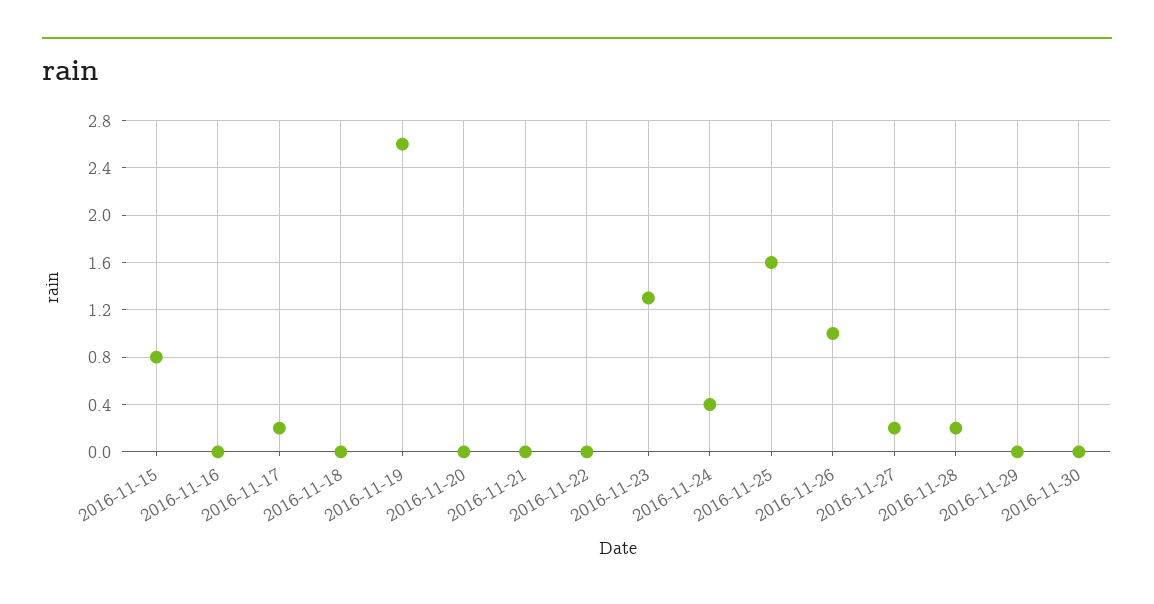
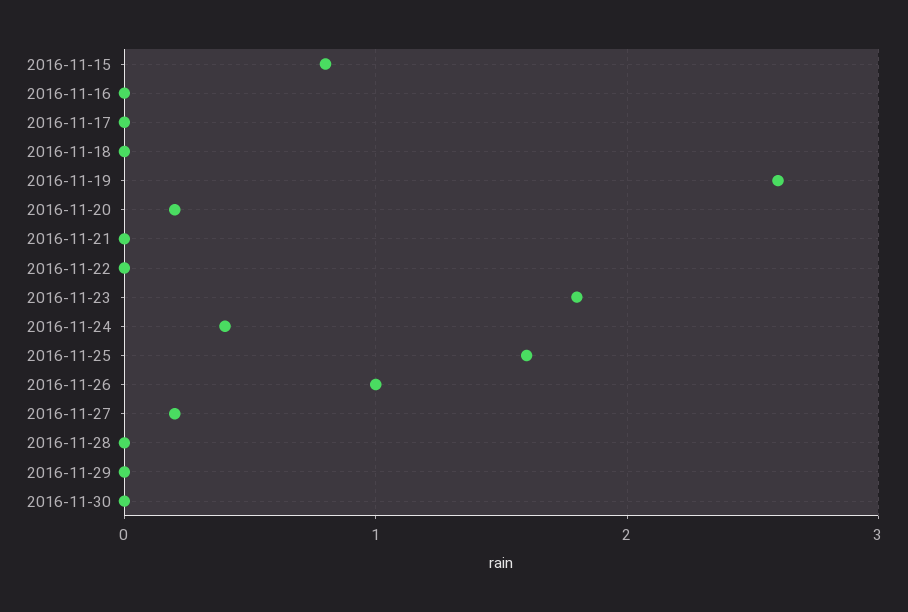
  {
    "2016-11-15": 0.8,
    "2016-11-16": 0,
-   "2016-11-17": 0.2,
+   "2016-11-17": 0,
    "2016-11-18": 0,
    "2016-11-19": 2.6,
-   "2016-11-20": 0,
+   "2016-11-20": 0.2,
    "2016-11-21": 0,
    "2016-11-22": 0,
-   "2016-11-23": 1.3,
+   "2016-11-23": 1.8,
    "2016-11-24": 0.4,
    "2016-11-25": 1.6,
    "2016-11-26": 1,
    "2016-11-27": 0.2,
-   "2016-11-28": 0.2,
+   "2016-11-28": 0,
    "2016-11-29": 0,
    "2016-11-30": 0
  }

